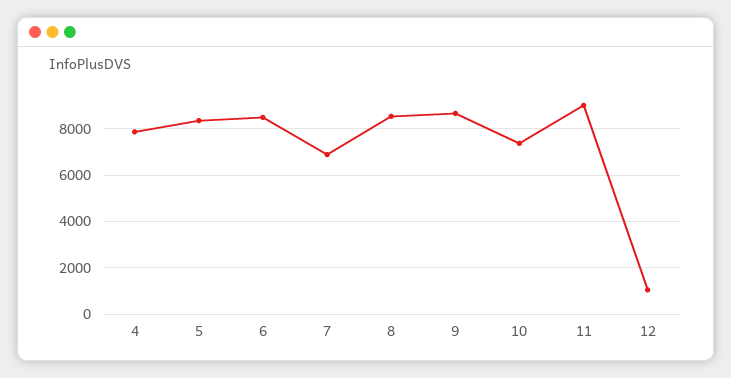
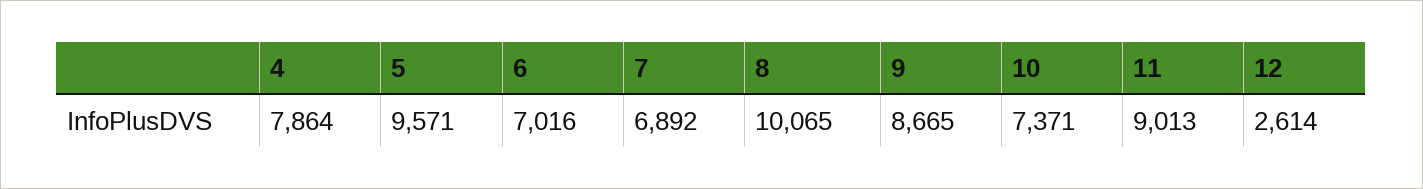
  {
    "4": 7864,
-   "5": 8500,
+   "5": 9571,
-   "6": 8500,
+   "6": 7016,
    "7": 6892,
-   "8": 8500,
+   "8": 10065,
    "9": 8665,
    "10": 7371,
    "11": 9013,
-   "12": 1000
+   "12": 2614
  }

